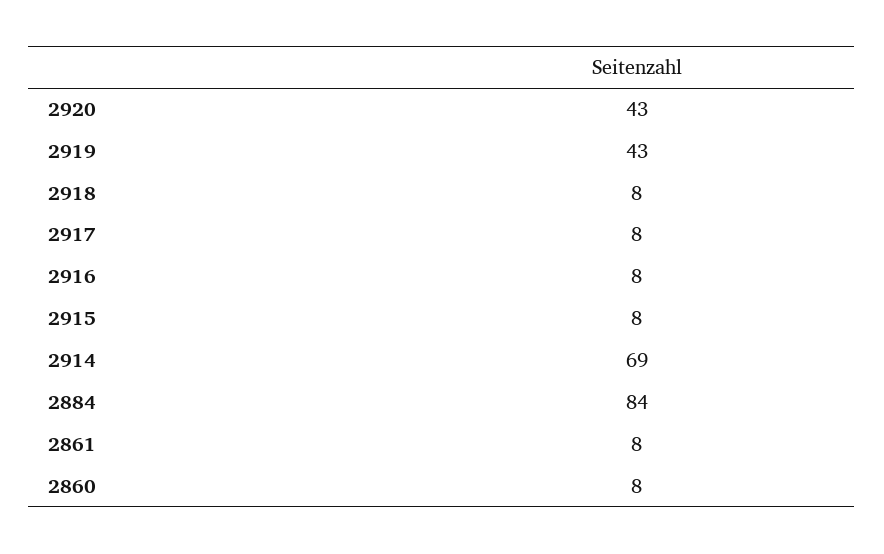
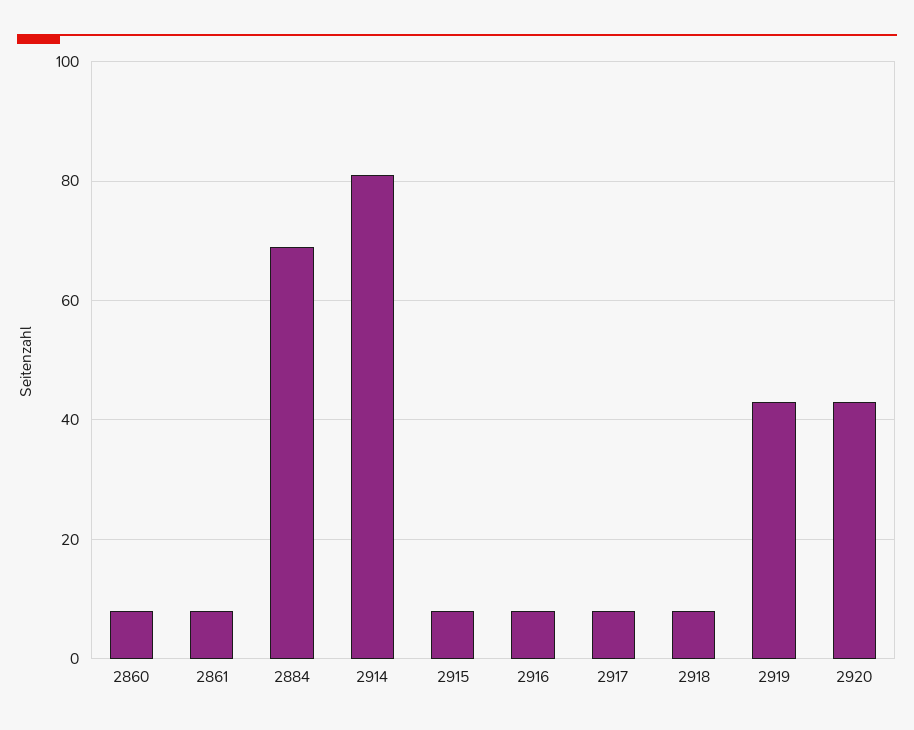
  {
    "2920": 43,
    "2919": 43,
    "2918": 8,
    "2917": 8,
    "2916": 8,
    "2915": 8,
-   "2914": 69,
+   "2914": 80,
-   "2884": 84,
+   "2884": 70,
    "2861": 8,
    "2860": 8
  }

